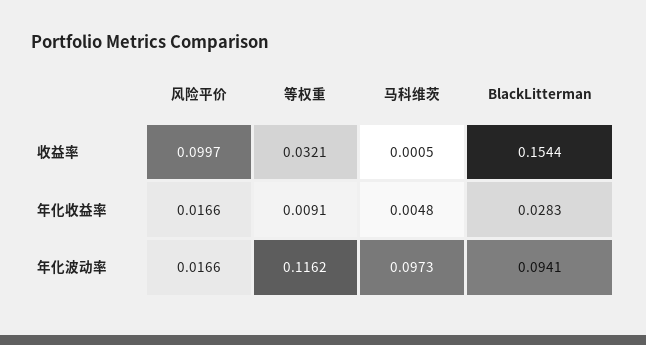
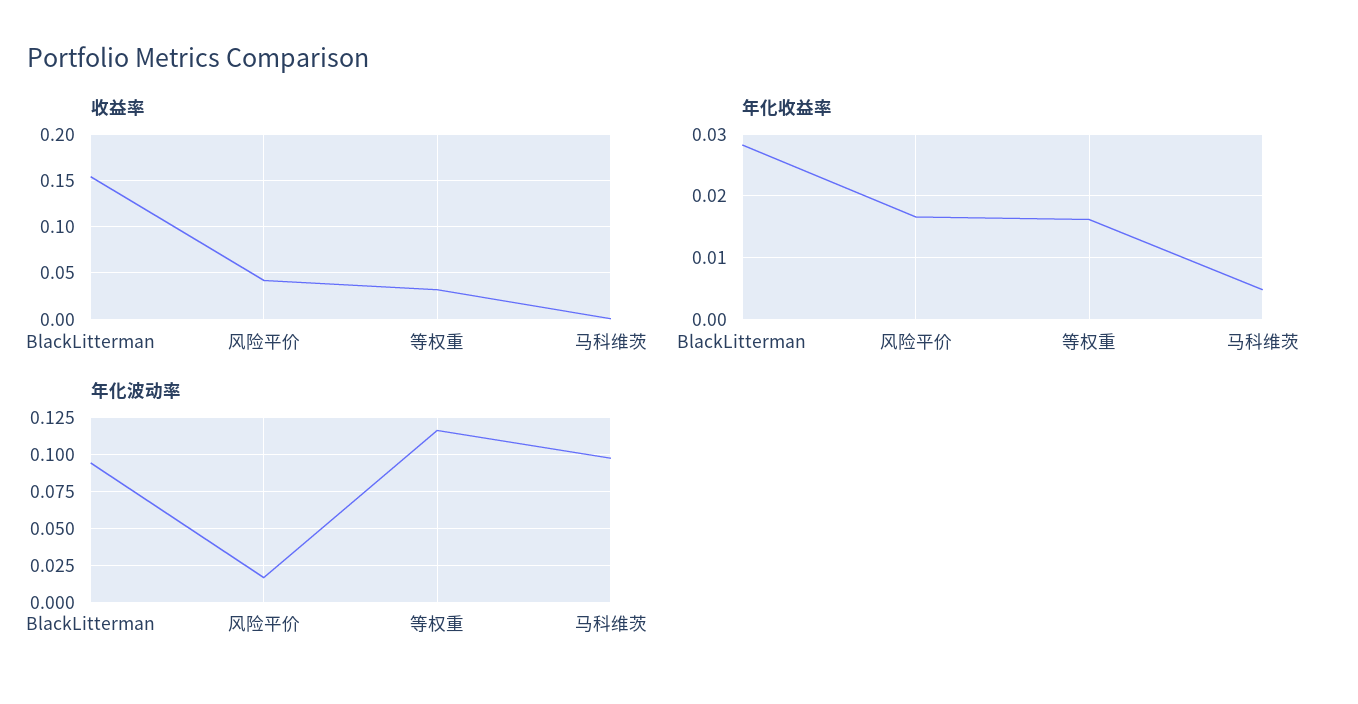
  {
    "收益率": {
-     "风险平价": 0.0997,
+     "风险平价": 0.04,
      "等权重": 0.0321,
      "马科维茨": 0.0005,
      "BlackLitterman": 0.1544
    },
    "年化收益率": {
      "风险平价": 0.0166,
-     "等权重": 0.0091,
+     "等权重": 0.016,
      "马科维茨": 0.0048,
      "BlackLitterman": 0.0283
    },
    "年化波动率": {
      "风险平价": 0.0166,
      "等权重": 0.1162,
      "马科维茨": 0.0973,
      "BlackLitterman": 0.0941
    }
  }

